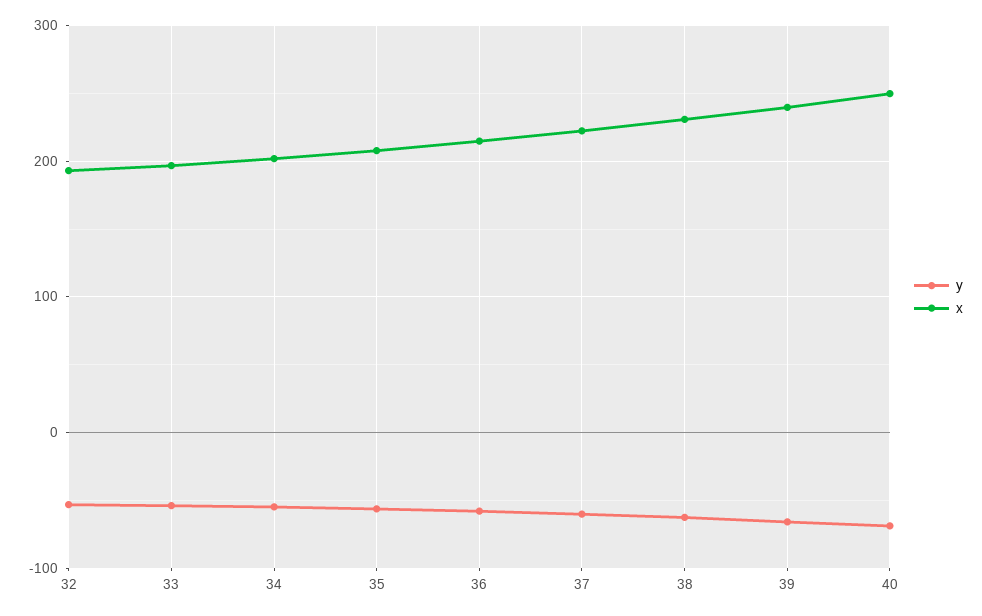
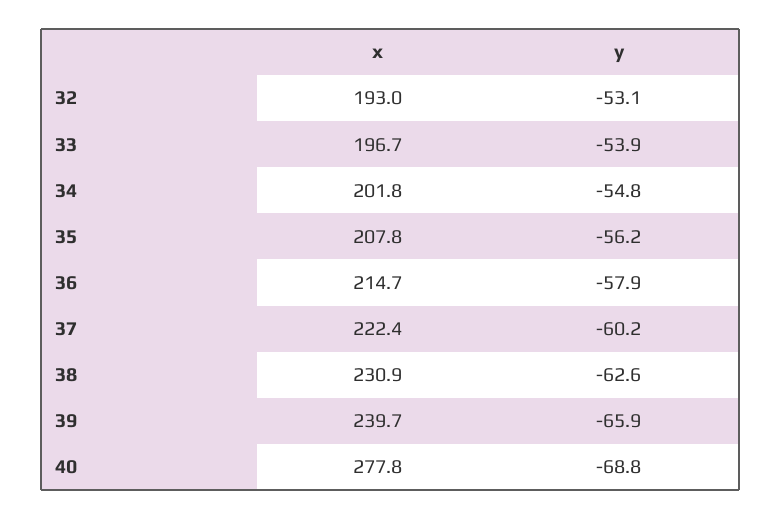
  {
    "y": {
      "32": -53.1,
      "33": -53.9,
      "34": -54.8,
      "35": -56.2,
      "36": -57.9,
      "37": -60.2,
      "38": -62.6,
      "39": -65.9,
      "40": -68.8
    },
    "x": {
      "32": 193,
      "33": 196.7,
      "34": 201.8,
      "35": 207.8,
      "36": 214.7,
      "37": 222.4,
      "38": 230.9,
      "39": 239.7,
-     "40": 250
+     "40": 277.8
    }
  }

